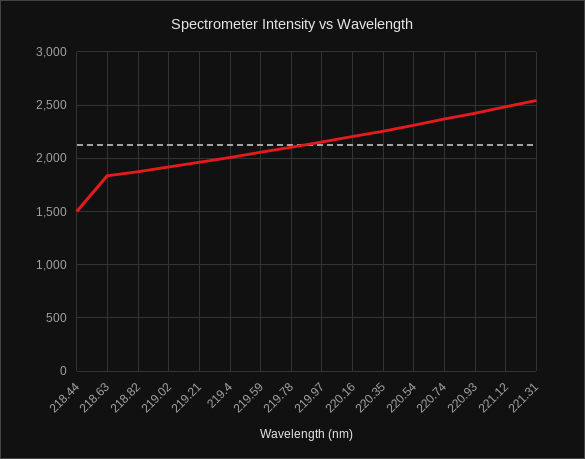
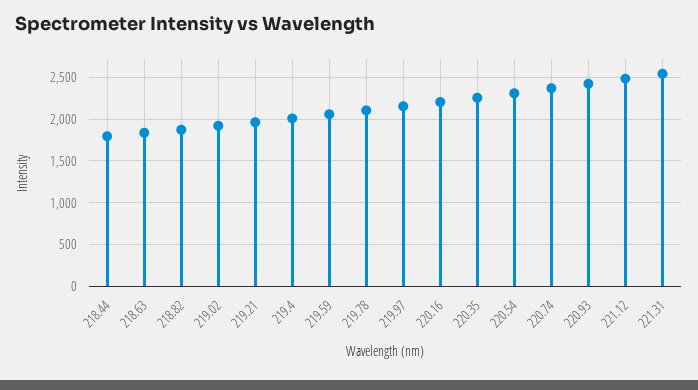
  {
-   "218.44": 1500,
+   "218.44": 1800,
    "218.63": 1800,
    "218.82": 1900,
    "219.02": 1900,
    "219.21": 2000,
    "219.4": 2000,
    "219.59": 2100,
    "219.78": 2100,
    "219.97": 2200,
    "220.16": 2200,
    "220.35": 2300,
    "220.54": 2300,
    "220.74": 2400,
    "220.93": 2400,
    "221.12": 2500,
    "221.31": 2500
  }

